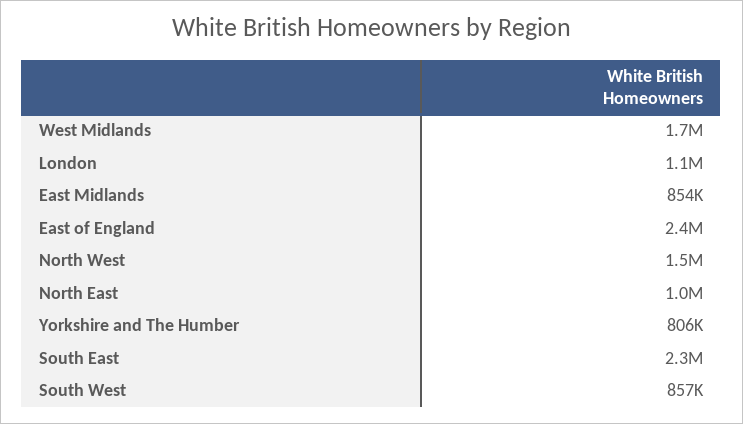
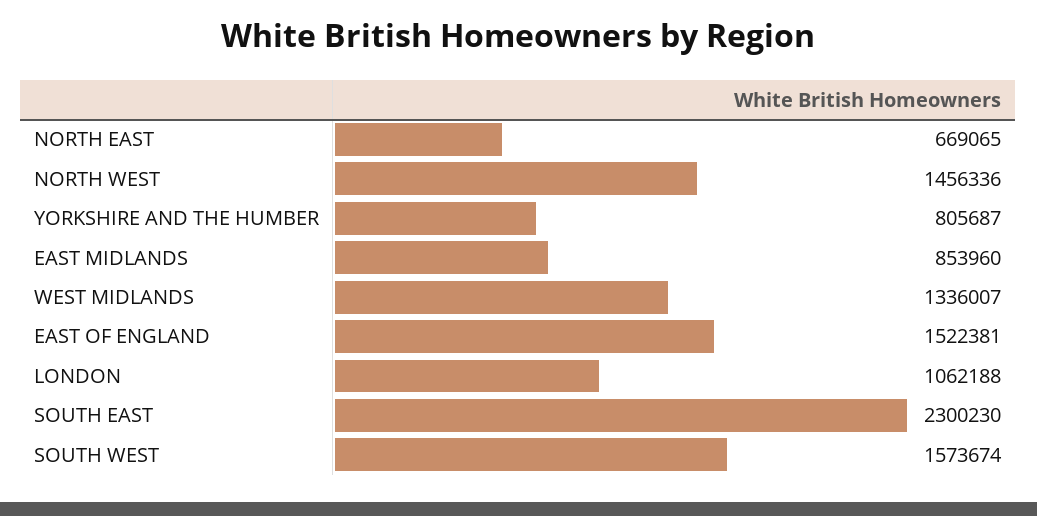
  {
-   "West Midlands": 1700000,
+   "West Midlands": 1336007,
    "London": 1062188,
    "East Midlands": 853960,
-   "East of England": 2400000,
+   "East of England": 1522381,
    "North West": 1456336,
-   "North East": 1000000,
+   "North East": 669065,
    "Yorkshire and The Humber": 805687,
    "South East": 2300230,
-   "South West": 857000
+   "South West": 1573674
  }

